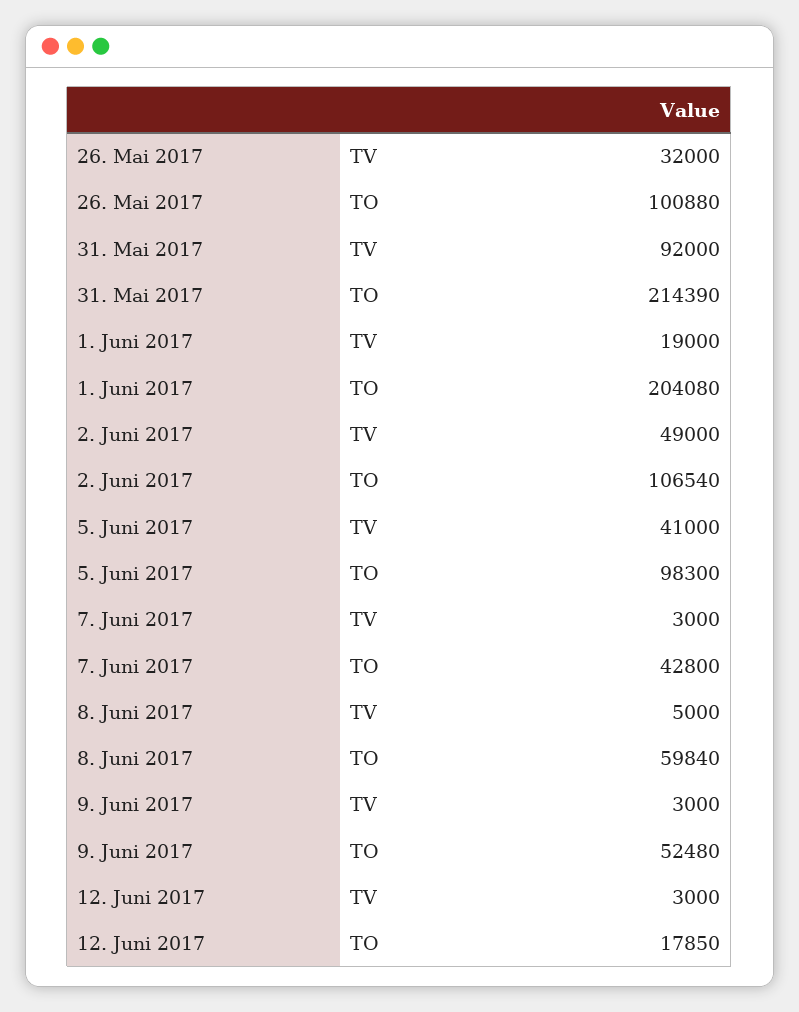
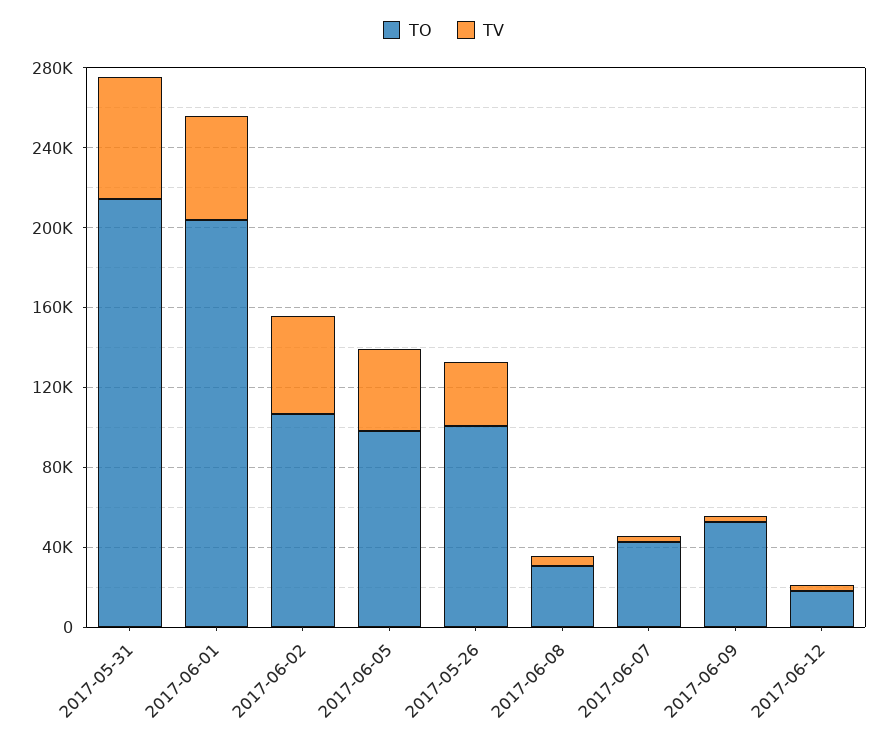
  {
    "TV": {
      "26. Mai 2017": 32000,
-     "31. Mai 2017": 92000,
+     "31. Mai 2017": 60000,
-     "1. Juni 2017": 19000,
+     "1. Juni 2017": 50000,
      "2. Juni 2017": 49000,
      "5. Juni 2017": 41000,
      "7. Juni 2017": 3000,
      "8. Juni 2017": 5000,
      "9. Juni 2017": 3000,
      "12. Juni 2017": 3000
    },
    "TO": {
      "26. Mai 2017": 100880,
      "31. Mai 2017": 214390,
      "1. Juni 2017": 204080,
      "2. Juni 2017": 106540,
      "5. Juni 2017": 98300,
      "7. Juni 2017": 42800,
-     "8. Juni 2017": 59840,
+     "8. Juni 2017": 30000,
      "9. Juni 2017": 52480,
      "12. Juni 2017": 17850
    }
  }

